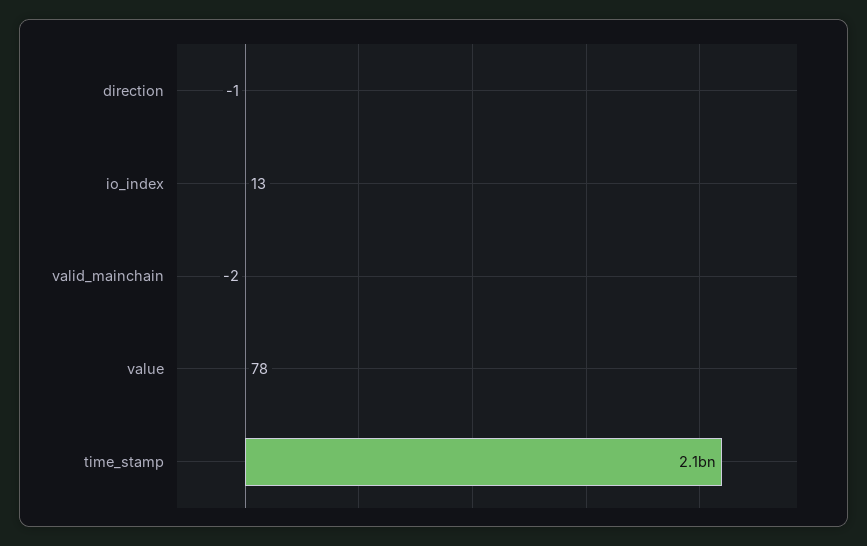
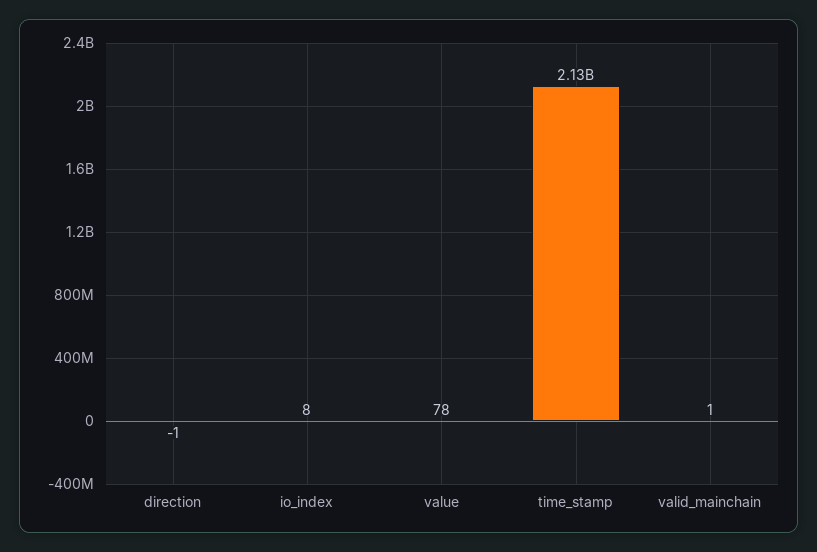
  {
    "direction": -1,
-   "io_index": 13,
+   "io_index": 8,
-   "valid_mainchain": -2,
+   "valid_mainchain": 1,
    "value": 78,
    "time_stamp": 2130000000
  }

